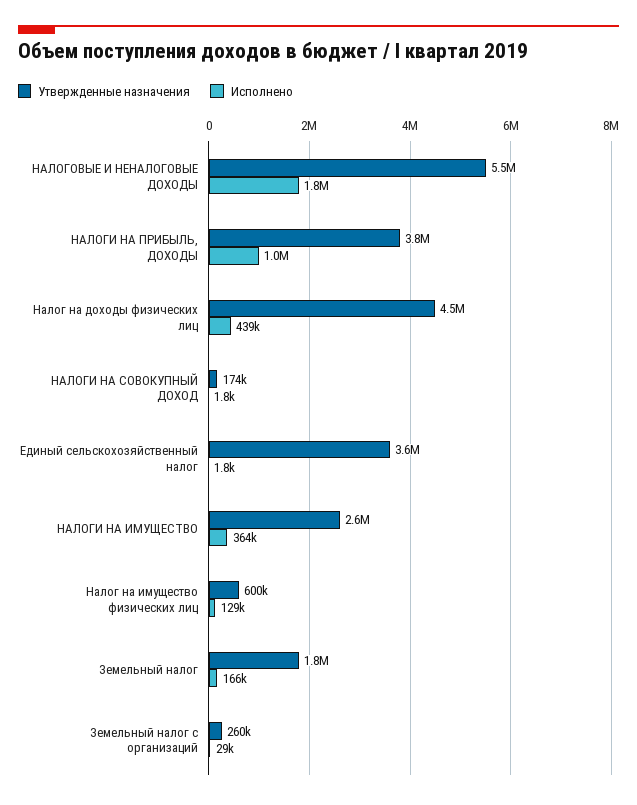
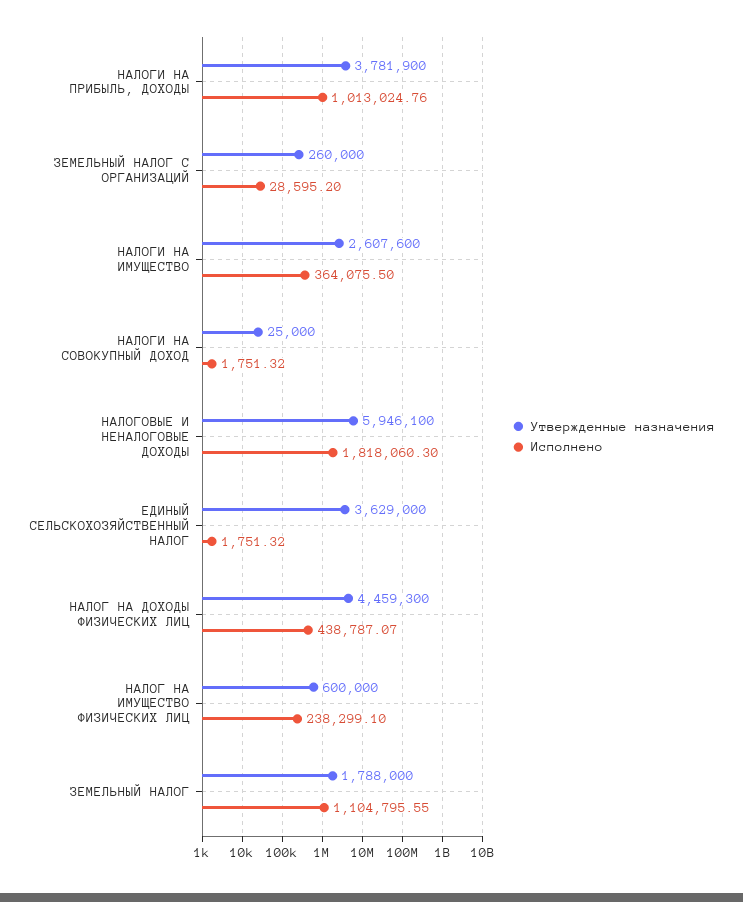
  {
    "Утвержденные назначения": {
-     "НАЛОГОВЫЕ И НЕНАЛОГОВЫЕ ДОХОДЫ": 5500000,
+     "НАЛОГОВЫЕ И НЕНАЛОГОВЫЕ ДОХОДЫ": 5946100,
      "НАЛОГИ НА ПРИБЫЛЬ, ДОХОДЫ": 3781900,
      "Налог на доходы физических лиц": 4459300,
-     "НАЛОГИ НА СОВОКУПНЫЙ ДОХОД": 174000,
+     "НАЛОГИ НА СОВОКУПНЫЙ ДОХОД": 25000,
      "Единый сельскохозяйственный налог": 3629000,
      "НАЛОГИ НА ИМУЩЕСТВО": 2607600,
      "Налог на имущество физических лиц": 600000,
      "Земельный налог": 1788000,
      "Земельный налог с организаций": 260000
    },
    "Исполнено": {
      "НАЛОГОВЫЕ И НЕНАЛОГОВЫЕ ДОХОДЫ": 1818060.3,
      "НАЛОГИ НА ПРИБЫЛЬ, ДОХОДЫ": 1013024.76,
      "Налог на доходы физических лиц": 438787.07,
      "НАЛОГИ НА СОВОКУПНЫЙ ДОХОД": 1751.32,
      "Единый сельскохозяйственный налог": 1751.32,
      "НАЛОГИ НА ИМУЩЕСТВО": 364075.5,
-     "Налог на имущество физических лиц": 129000,
+     "Налог на имущество физических лиц": 238299.1,
-     "Земельный налог": 166000,
+     "Земельный налог": 1104795.55,
      "Земельный налог с организаций": 28595.2
    }
  }

